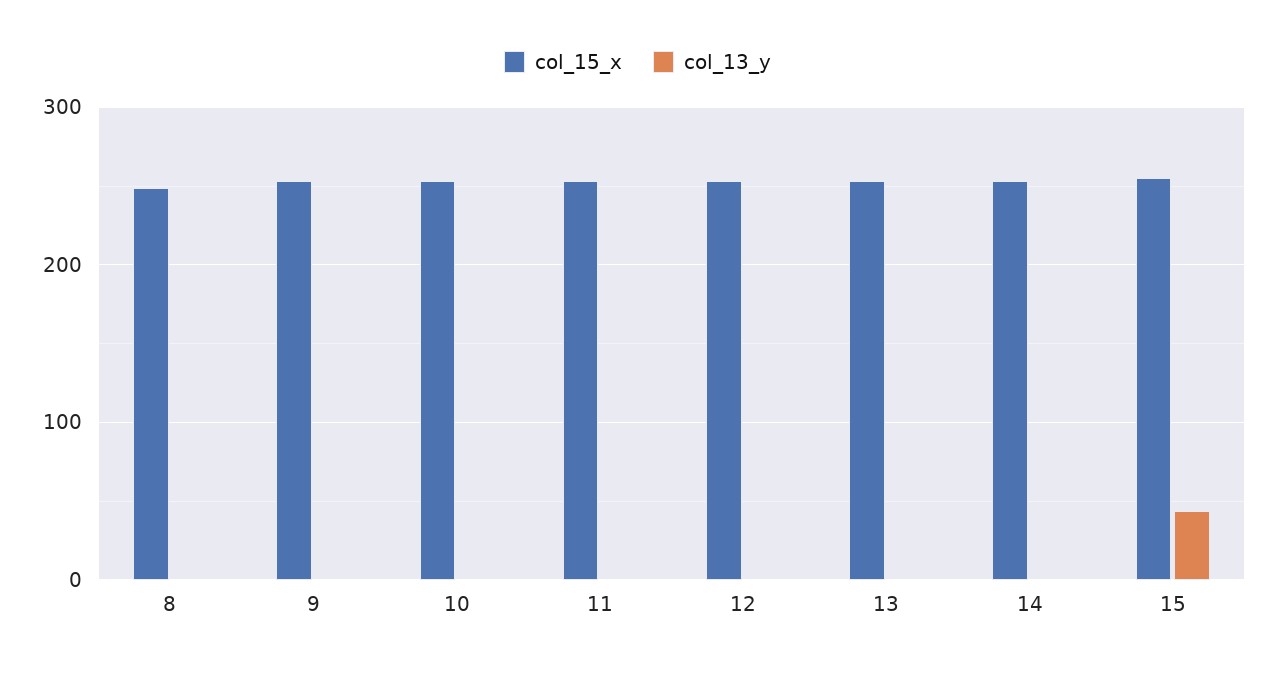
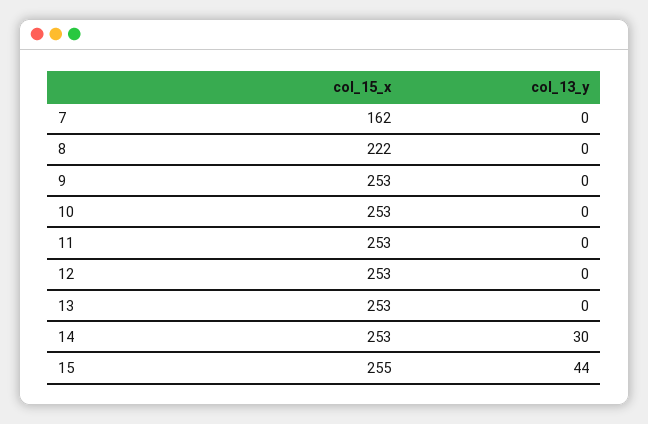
  {
    "col_15_x": {
-     "8": 250,
+     "8": 222,
      "9": 253,
      "10": 253,
      "11": 253,
      "12": 253,
      "13": 253,
      "14": 253,
-     "15": 255
+     "15": 255,
+     "7": 162
    },
    "col_13_y": {
      "8": 0,
      "9": 0,
      "10": 0,
      "11": 0,
      "12": 0,
      "13": 0,
-     "14": 0,
+     "14": 30,
-     "15": 44
+     "15": 44,
+     "7": 0
    }
  }

